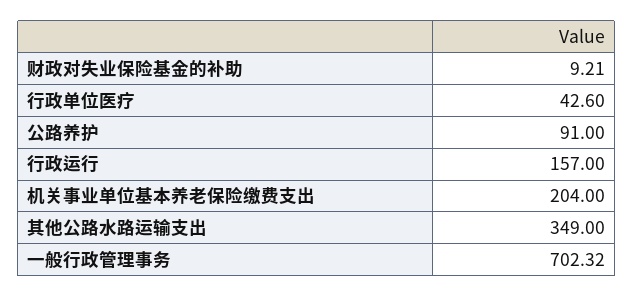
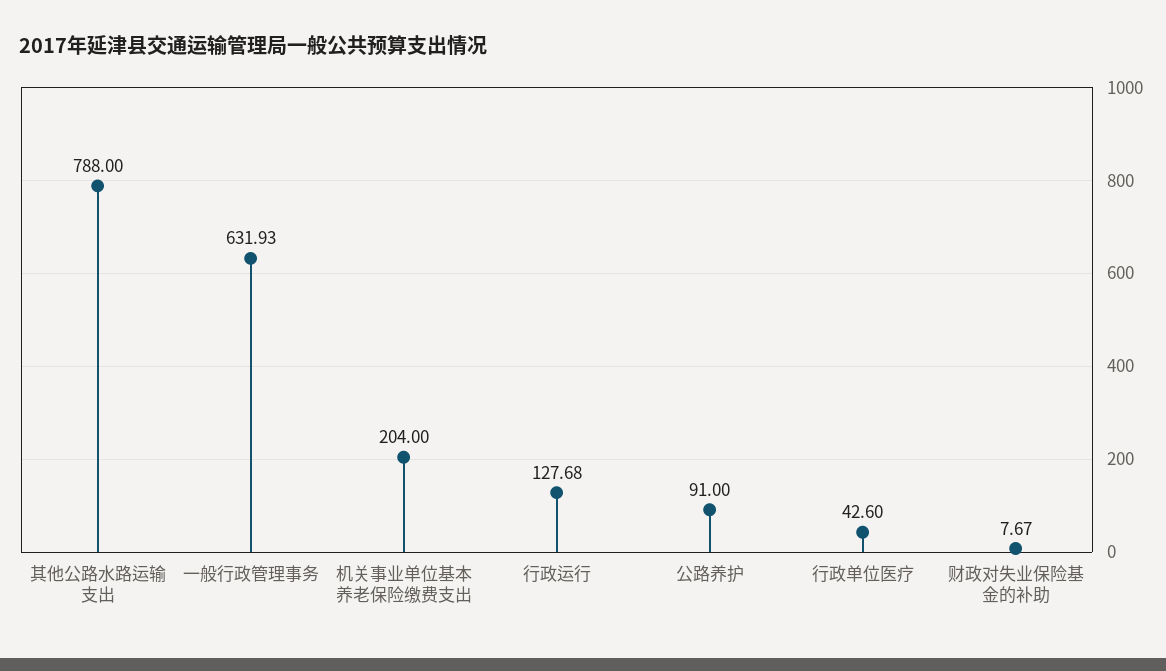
  {
-   "财政对失业保险基金的补助": 9.21,
+   "财政对失业保险基金的补助": 7.67,
    "行政单位医疗": 42.6,
    "公路养护": 91,
-   "行政运行": 157,
+   "行政运行": 127.68,
    "机关事业单位基本养老保险缴费支出": 204,
-   "其他公路水路运输支出": 349,
+   "其他公路水路运输支出": 788,
-   "一般行政管理事务": 702.32
+   "一般行政管理事务": 631.93
  }

